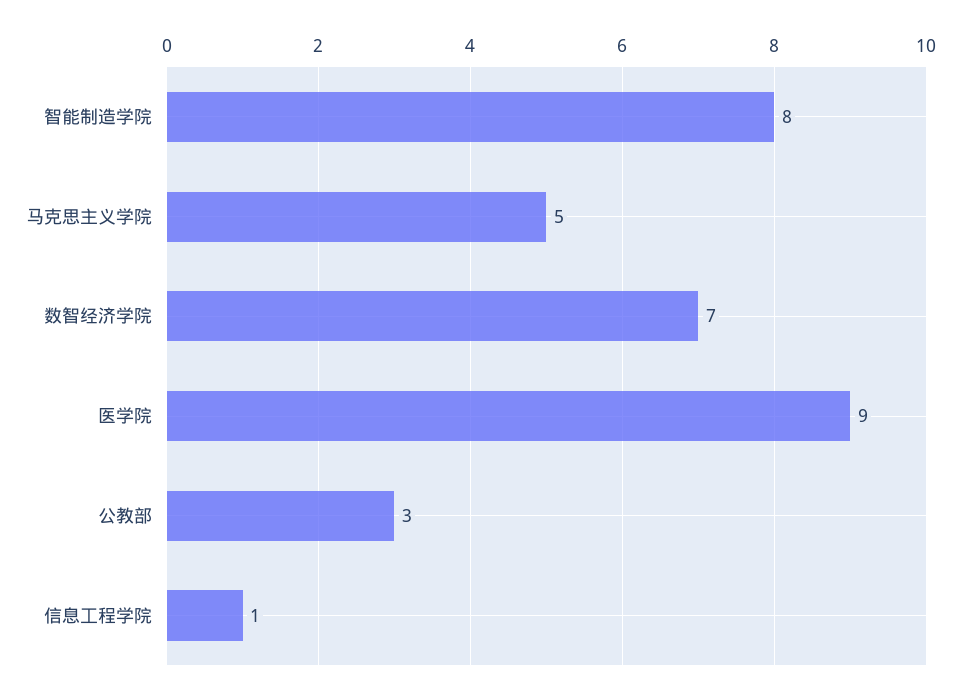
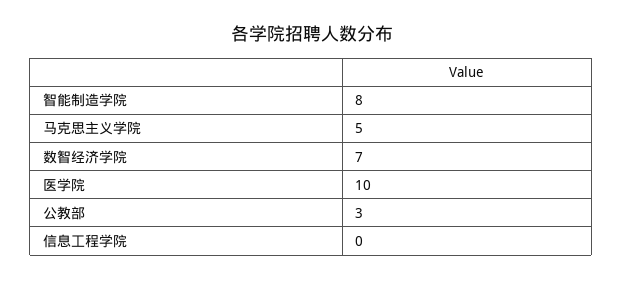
  {
    "智能制造学院": 8,
    "马克思主义学院": 5,
    "数智经济学院": 7,
-   "医学院": 9,
+   "医学院": 10,
    "公教部": 3,
-   "信息工程学院": 1
+   "信息工程学院": 0
  }

